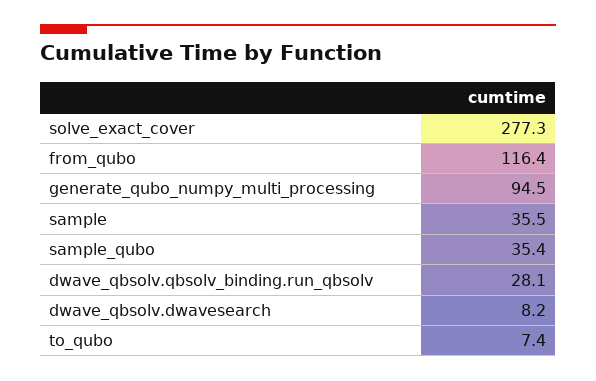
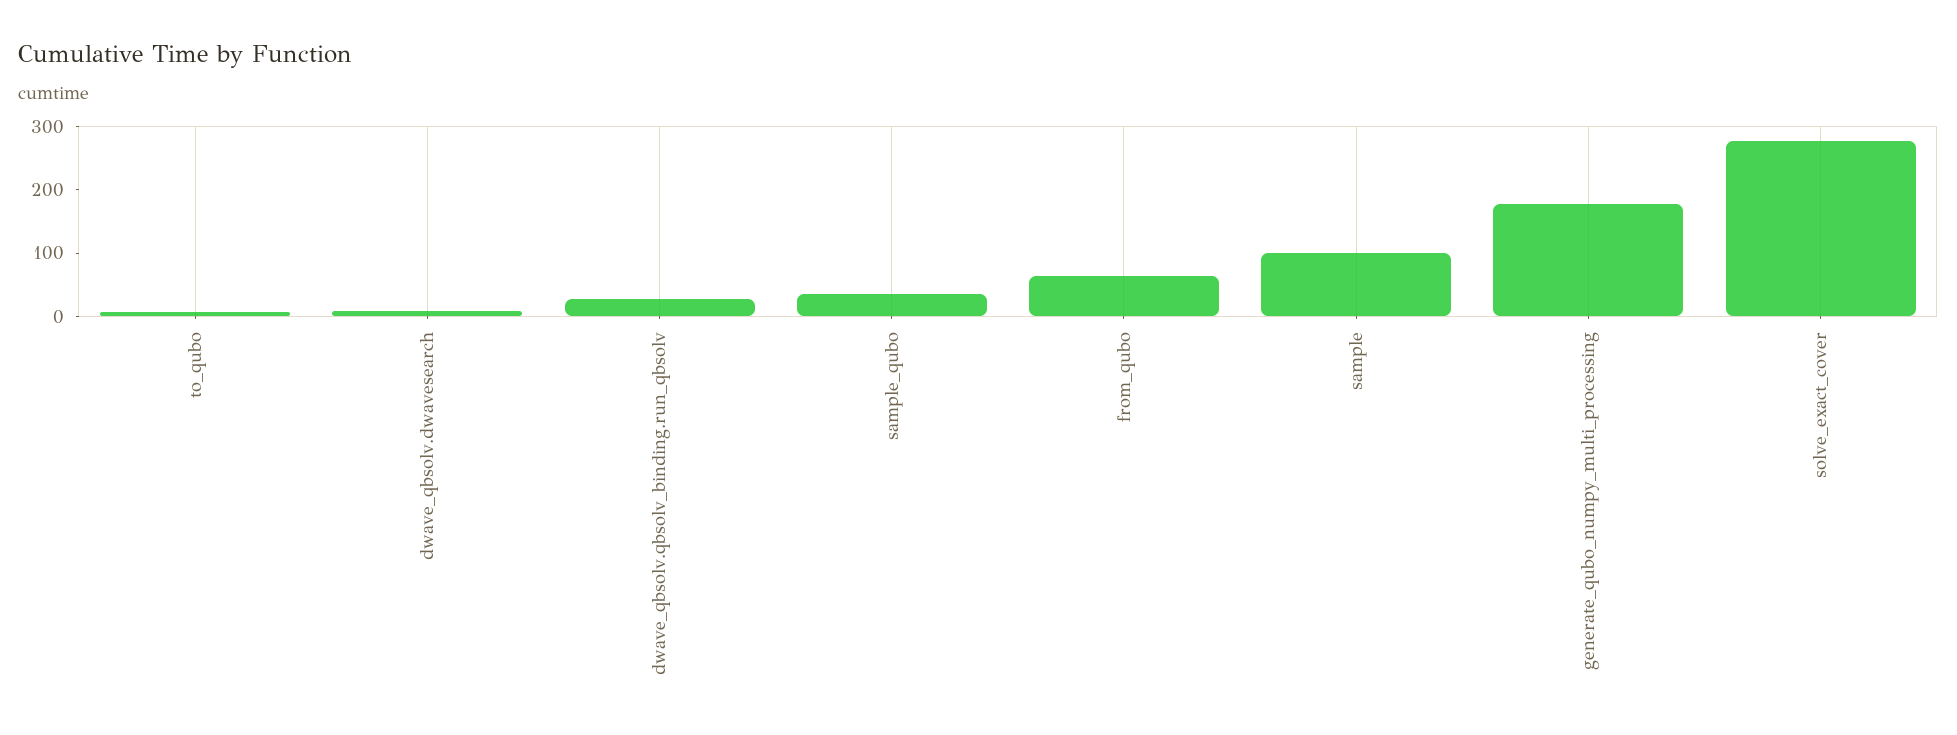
  {
    "solve_exact_cover": 277.3,
-   "from_qubo": 116.4,
+   "from_qubo": 60,
-   "generate_qubo_numpy_multi_processing": 94.5,
+   "generate_qubo_numpy_multi_processing": 180,
-   "sample": 35.5,
+   "sample": 100,
    "sample_qubo": 35.4,
    "dwave_qbsolv.qbsolv_binding.run_qbsolv": 28.1,
    "dwave_qbsolv.dwavesearch": 8.2,
    "to_qubo": 7.4
  }

